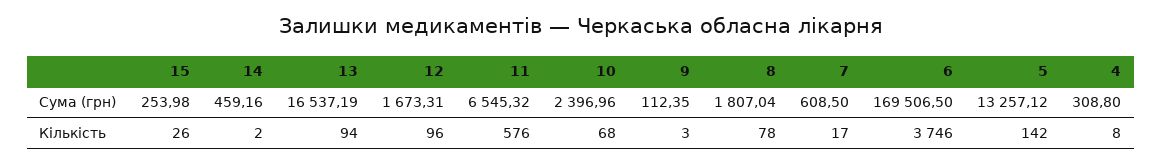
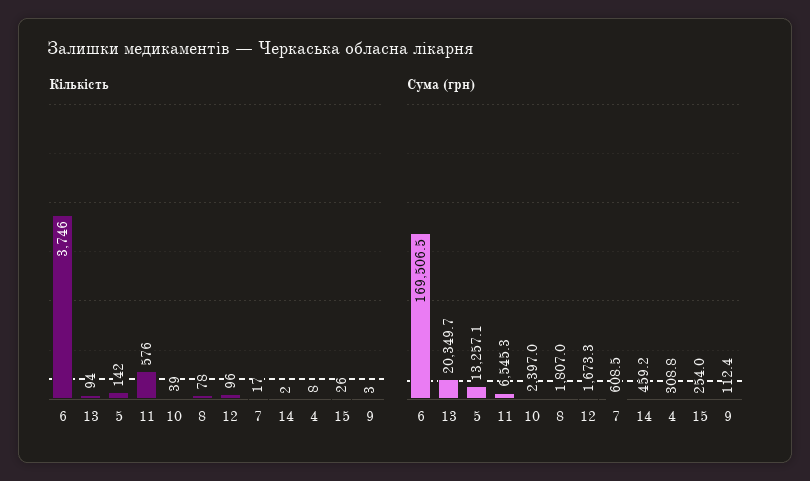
  {
    "Сума (грн)": {
      "15": 253.98,
      "14": 459.16,
-     "13": 16537.19,
+     "13": 20349.7,
      "12": 1673.31,
      "11": 6545.32,
      "10": 2396.96,
      "9": 112.35,
      "8": 1807.04,
      "7": 608.5,
      "6": 169506.5,
      "5": 13257.12,
      "4": 308.8
    },
    "Кількість": {
      "15": 26,
      "14": 2,
      "13": 94,
      "12": 96,
      "11": 576,
-     "10": 68,
+     "10": 39,
      "9": 3,
      "8": 78,
      "7": 17,
      "6": 3746,
      "5": 142,
      "4": 8
    }
  }

